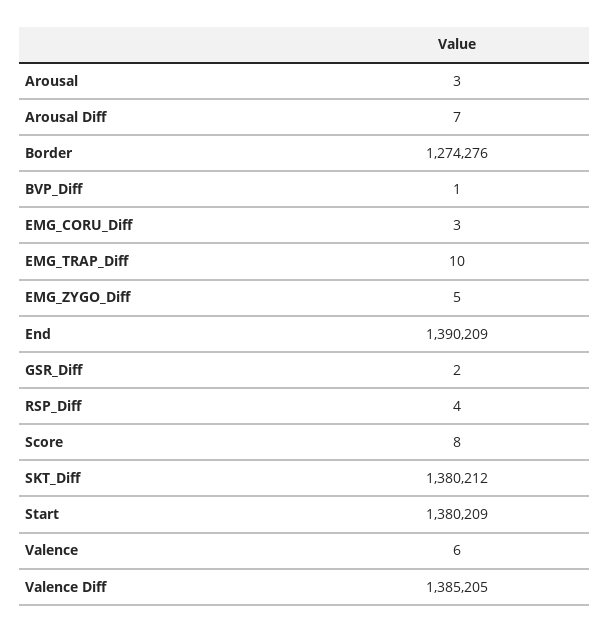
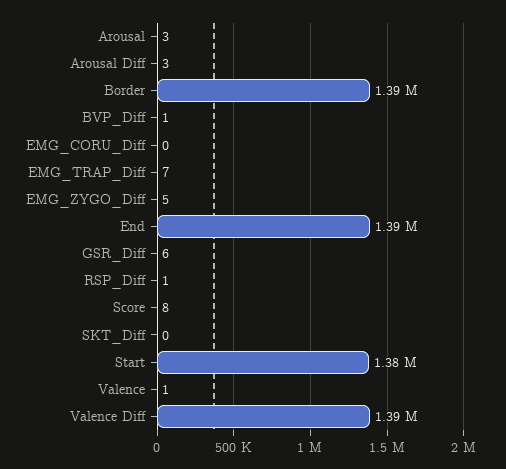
  {
    "Arousal": 3,
-   "Arousal Diff": 7,
+   "Arousal Diff": 3,
-   "Border": 1274276,
+   "Border": 1390000,
    "BVP_Diff": 1,
-   "EMG_CORU_Diff": 3,
+   "EMG_CORU_Diff": 0,
-   "EMG_TRAP_Diff": 10,
+   "EMG_TRAP_Diff": 7,
    "EMG_ZYGO_Diff": 5,
    "End": 1390209,
-   "GSR_Diff": 2,
+   "GSR_Diff": 6,
-   "RSP_Diff": 4,
+   "RSP_Diff": 1,
    "Score": 8,
-   "SKT_Diff": 1380212,
+   "SKT_Diff": 0,
    "Start": 1380209,
-   "Valence": 6,
+   "Valence": 1,
    "Valence Diff": 1385205
  }

